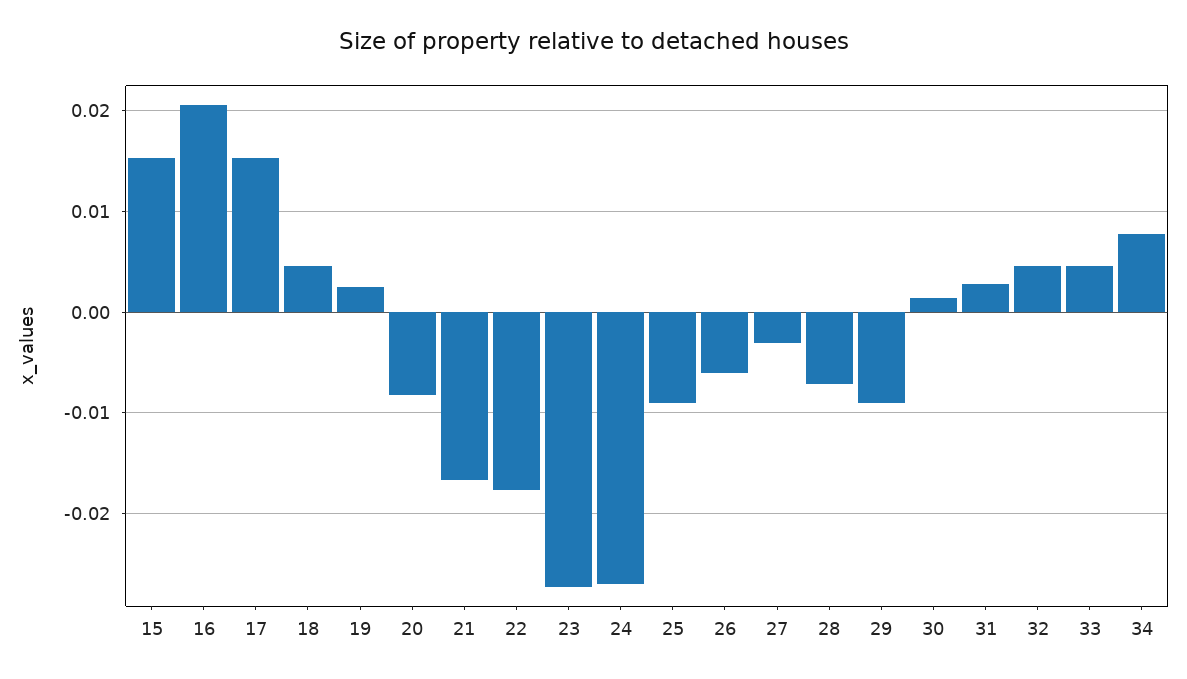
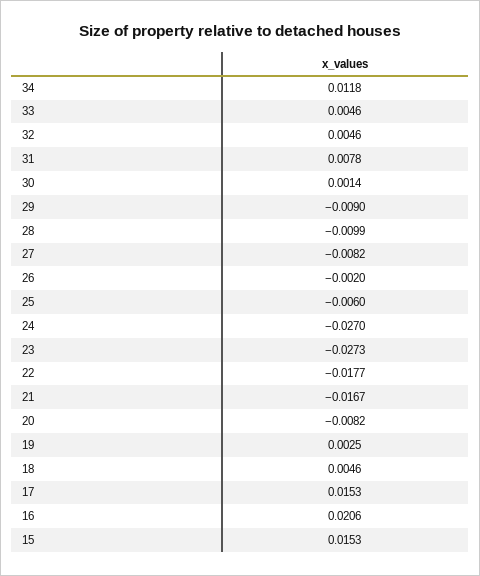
  {
    "15": 0.0153,
    "16": 0.0206,
    "17": 0.0153,
    "18": 0.0046,
    "19": 0.0025,
    "20": -0.0082,
    "21": -0.0167,
    "22": -0.0177,
    "23": -0.0273,
    "24": -0.027,
-   "25": -0.009,
+   "25": -0.006,
-   "26": -0.006,
+   "26": -0.002,
-   "27": -0.003,
+   "27": -0.0082,
-   "28": -0.007,
+   "28": -0.0099,
    "29": -0.009,
    "30": 0.0014,
-   "31": 0.003,
+   "31": 0.0078,
    "32": 0.0046,
    "33": 0.0046,
-   "34": 0.008
+   "34": 0.0118
  }

